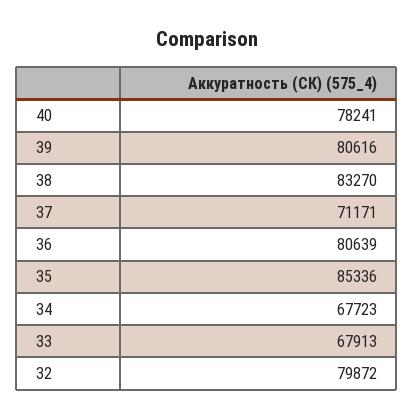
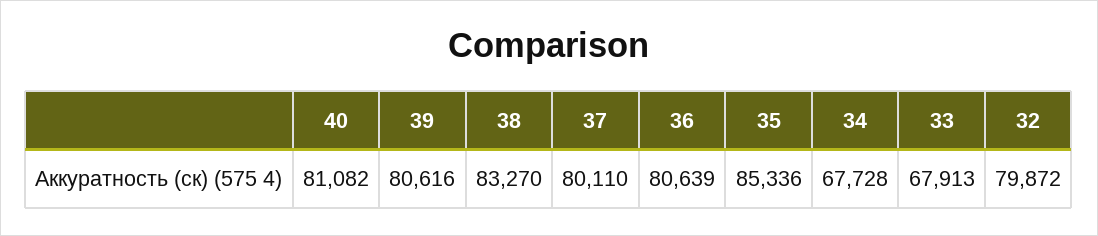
  {
-   "40": 78241,
+   "40": 81082,
    "39": 80616,
    "38": 83270,
-   "37": 71171,
+   "37": 80110,
    "36": 80639,
    "35": 85336,
-   "34": 67723,
+   "34": 67728,
    "33": 67913,
    "32": 79872
  }

